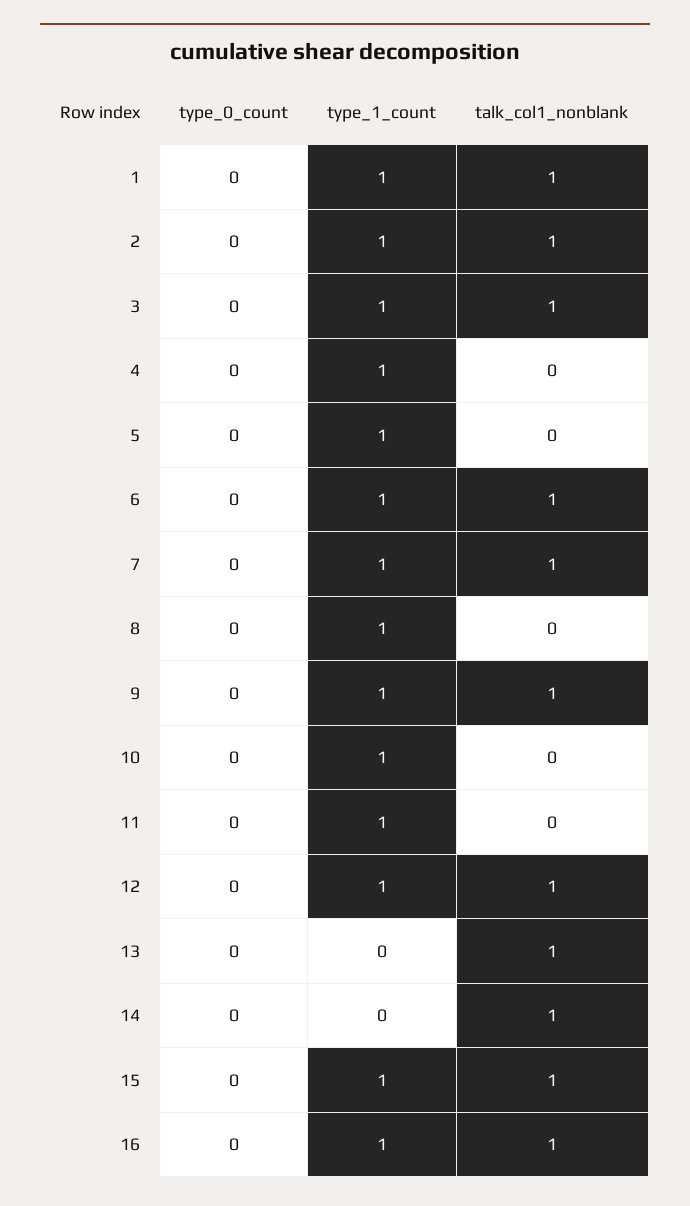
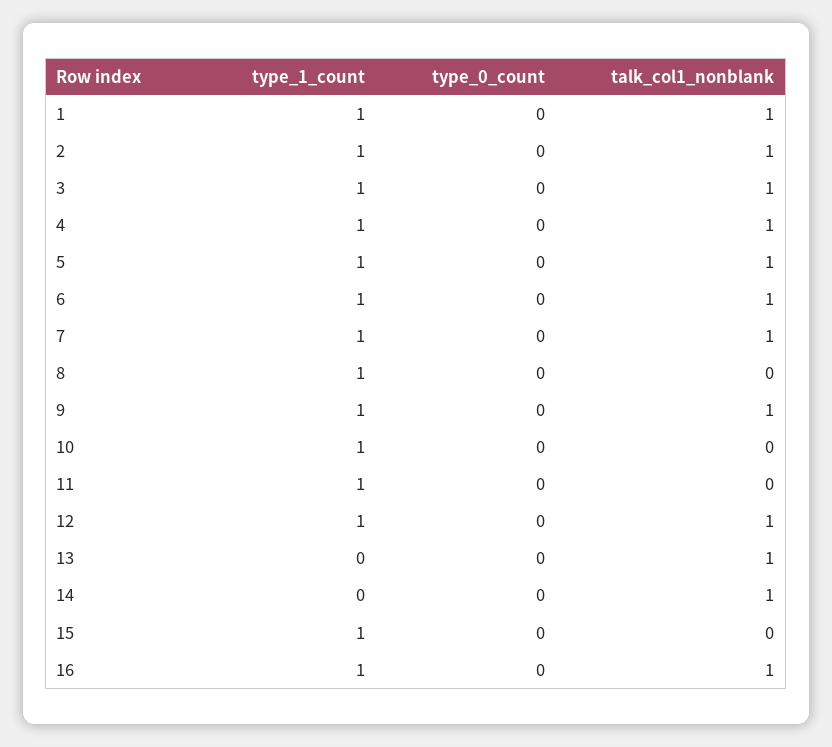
  {
    "type_0_count": {
      "1": 0,
      "2": 0,
      "3": 0,
      "4": 0,
      "5": 0,
      "6": 0,
      "7": 0,
      "8": 0,
      "9": 0,
      "10": 0,
      "11": 0,
      "12": 0,
      "13": 0,
      "14": 0,
      "15": 0,
      "16": 0
    },
    "type_1_count": {
      "1": 1,
      "2": 1,
      "3": 1,
      "4": 1,
      "5": 1,
      "6": 1,
      "7": 1,
      "8": 1,
      "9": 1,
      "10": 1,
      "11": 1,
      "12": 1,
      "13": 0,
      "14": 0,
      "15": 1,
      "16": 1
    },
    "talk_col1_nonblank": {
      "1": 1,
      "2": 1,
      "3": 1,
-     "4": 0,
+     "4": 1,
-     "5": 0,
+     "5": 1,
      "6": 1,
      "7": 1,
      "8": 0,
      "9": 1,
      "10": 0,
      "11": 0,
      "12": 1,
      "13": 1,
      "14": 1,
-     "15": 1,
+     "15": 0,
      "16": 1
    }
  }

